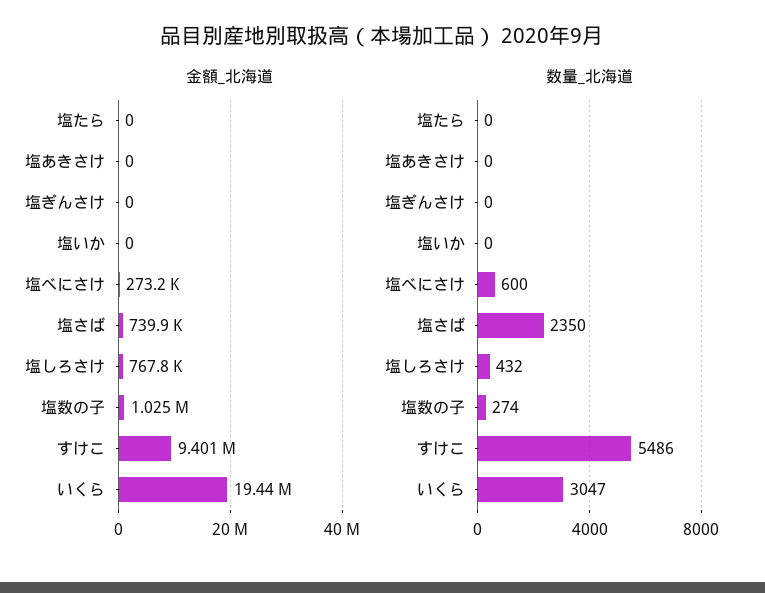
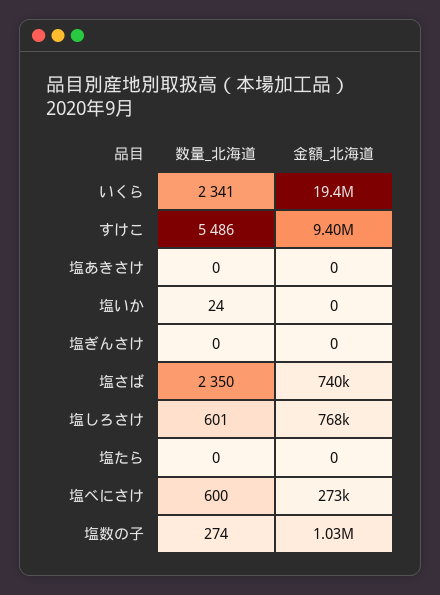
  {
    "金額_北海道": {
      "塩たら": 0,
      "塩あきさけ": 0,
      "塩ぎんさけ": 0,
      "塩いか": 0,
      "塩べにさけ": 273200,
      "塩さば": 739900,
      "塩しろさけ": 767800,
      "塩数の子": 1025000,
      "すけこ": 9401000,
      "いくら": 19440000
    },
    "数量_北海道": {
      "塩たら": 0,
      "塩あきさけ": 0,
      "塩ぎんさけ": 0,
-     "塩いか": 0,
+     "塩いか": 24,
      "塩べにさけ": 600,
      "塩さば": 2350,
-     "塩しろさけ": 432,
+     "塩しろさけ": 601,
      "塩数の子": 274,
      "すけこ": 5486,
-     "いくら": 3047
+     "いくら": 2341
    }
  }

